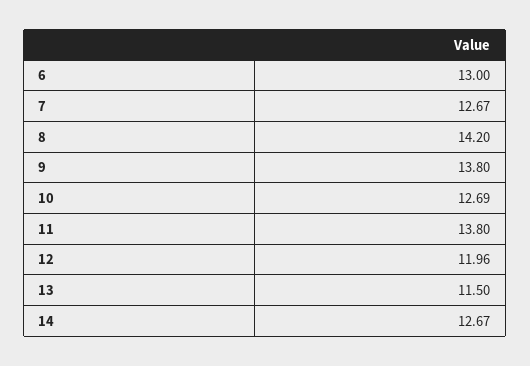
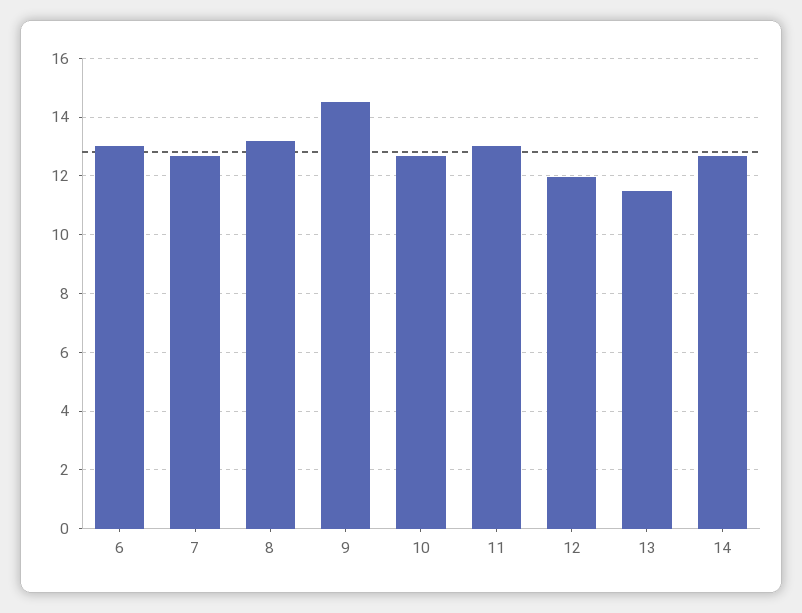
  {
    "6": 13,
    "7": 12.67,
-   "8": 14.2,
+   "8": 13.25,
-   "9": 13.8,
+   "9": 14.5,
    "10": 12.69,
-   "11": 13.8,
+   "11": 13,
    "12": 11.96,
    "13": 11.5,
    "14": 12.67
  }

